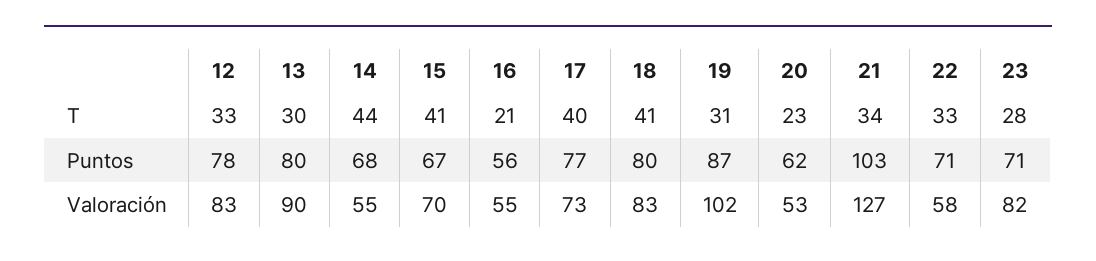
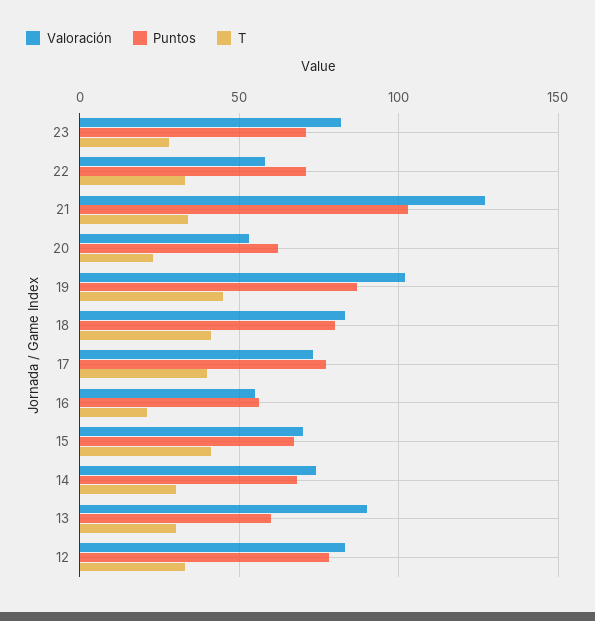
  {
    "T": {
      "12": 33,
      "13": 30,
-     "14": 44,
+     "14": 30,
      "15": 41,
      "16": 21,
      "17": 40,
      "18": 41,
-     "19": 31,
+     "19": 45,
      "20": 23,
      "21": 34,
      "22": 33,
      "23": 28
    },
    "Puntos": {
      "12": 78,
-     "13": 80,
+     "13": 60,
      "14": 68,
      "15": 67,
      "16": 56,
      "17": 77,
      "18": 80,
      "19": 87,
      "20": 62,
      "21": 103,
      "22": 71,
      "23": 71
    },
    "Valoración": {
      "12": 83,
      "13": 90,
-     "14": 55,
+     "14": 75,
      "15": 70,
      "16": 55,
      "17": 73,
      "18": 83,
      "19": 102,
      "20": 53,
      "21": 127,
      "22": 58,
      "23": 82
    }
  }

